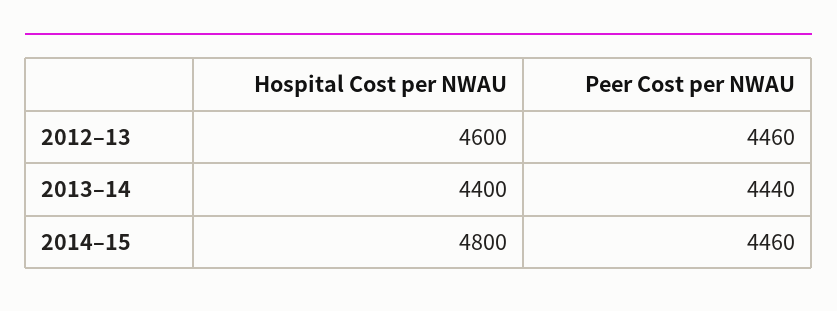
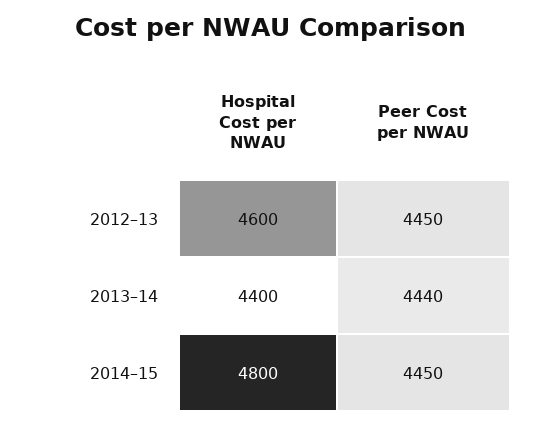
  {
    "Hospital Cost per NWAU": {
      "2012–13": 4600,
      "2013–14": 4400,
      "2014–15": 4800
    },
    "Peer Cost per NWAU": {
-     "2012–13": 4460,
+     "2012–13": 4450,
      "2013–14": 4440,
-     "2014–15": 4460
+     "2014–15": 4450
    }
  }

